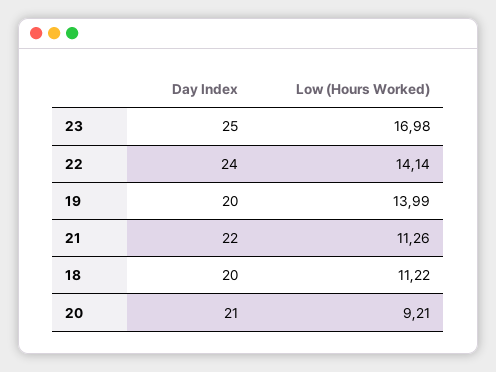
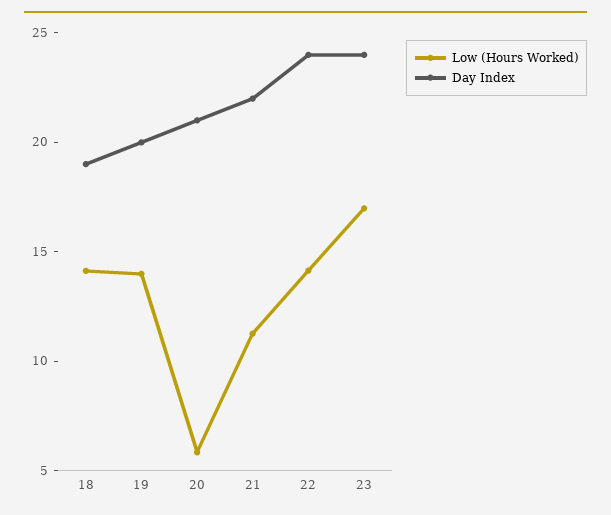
  {
    "Day Index": {
-     "23": 25,
+     "23": 24,
      "22": 24,
      "19": 20,
      "21": 22,
-     "18": 20,
+     "18": 19,
      "20": 21
    },
    "Low (Hours Worked)": {
      "23": 16.98,
      "22": 14.14,
      "19": 13.99,
      "21": 11.26,
-     "18": 11.22,
+     "18": 14,
-     "20": 9.21
+     "20": 6
    }
  }

